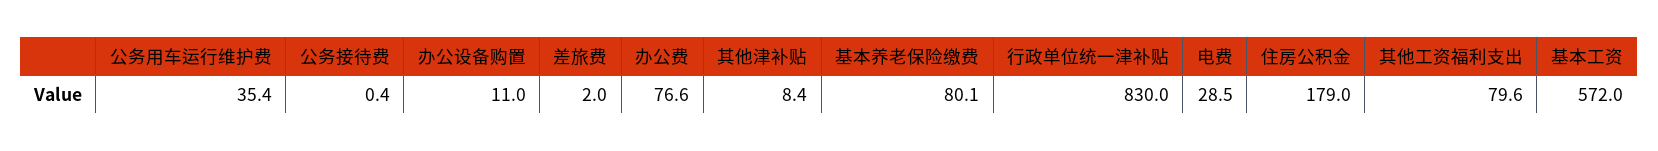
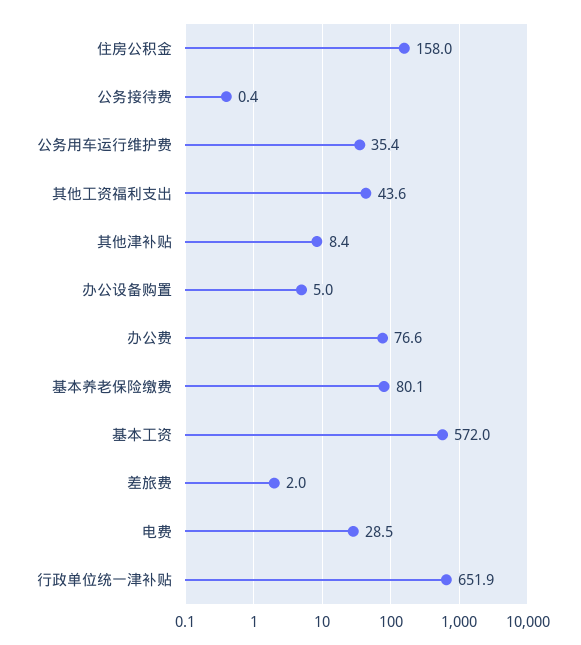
  {
    "公务用车运行维护费": 35.4,
    "公务接待费": 0.4,
-   "办公设备购置": 11,
+   "办公设备购置": 5,
    "差旅费": 2,
    "办公费": 76.6,
    "其他津补贴": 8.4,
    "基本养老保险缴费": 80.1,
-   "行政单位统一津补贴": 830,
+   "行政单位统一津补贴": 651.9,
    "电费": 28.5,
-   "住房公积金": 179,
+   "住房公积金": 158,
-   "其他工资福利支出": 79.6,
+   "其他工资福利支出": 43.6,
    "基本工资": 572
  }

